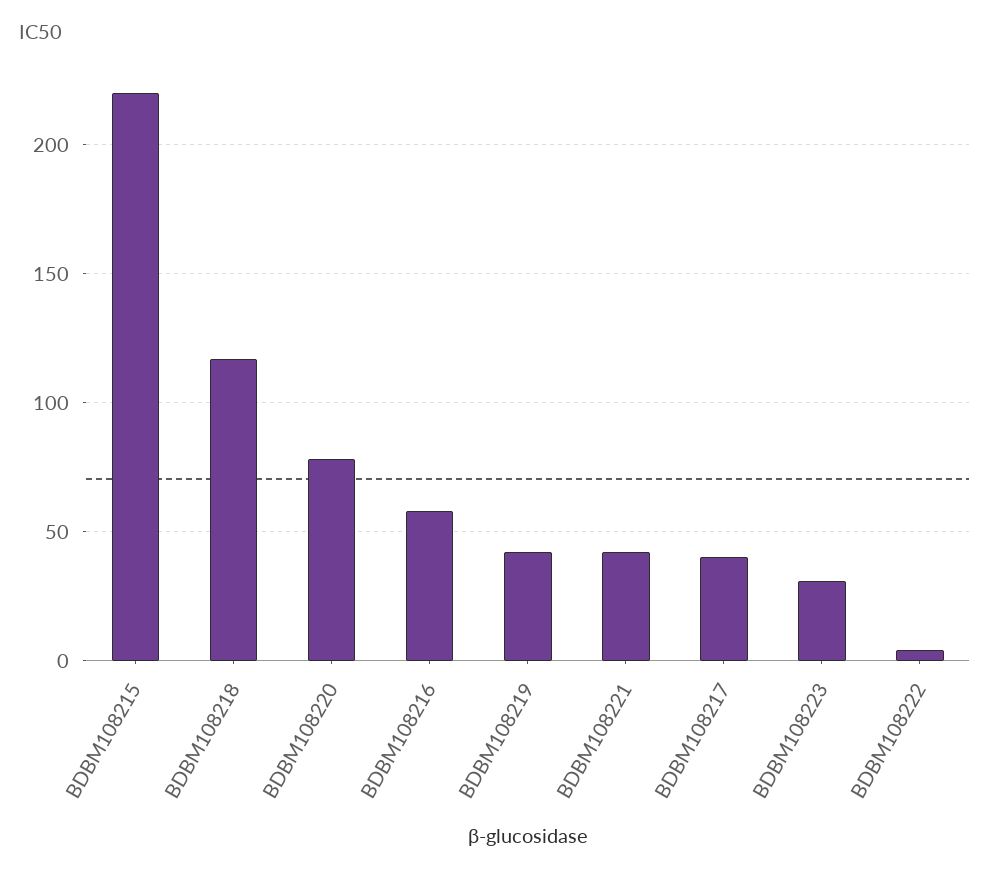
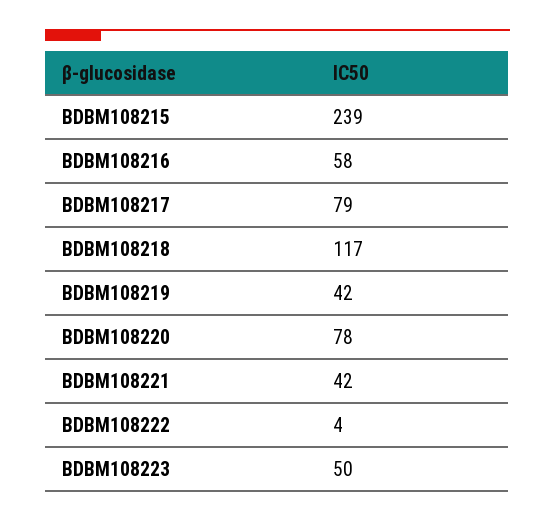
  {
-   "BDBM108215": 220,
+   "BDBM108215": 239,
    "BDBM108218": 117,
    "BDBM108220": 78,
    "BDBM108216": 58,
    "BDBM108219": 42,
    "BDBM108221": 42,
-   "BDBM108217": 40,
+   "BDBM108217": 79,
-   "BDBM108223": 30,
+   "BDBM108223": 50,
    "BDBM108222": 4
  }

